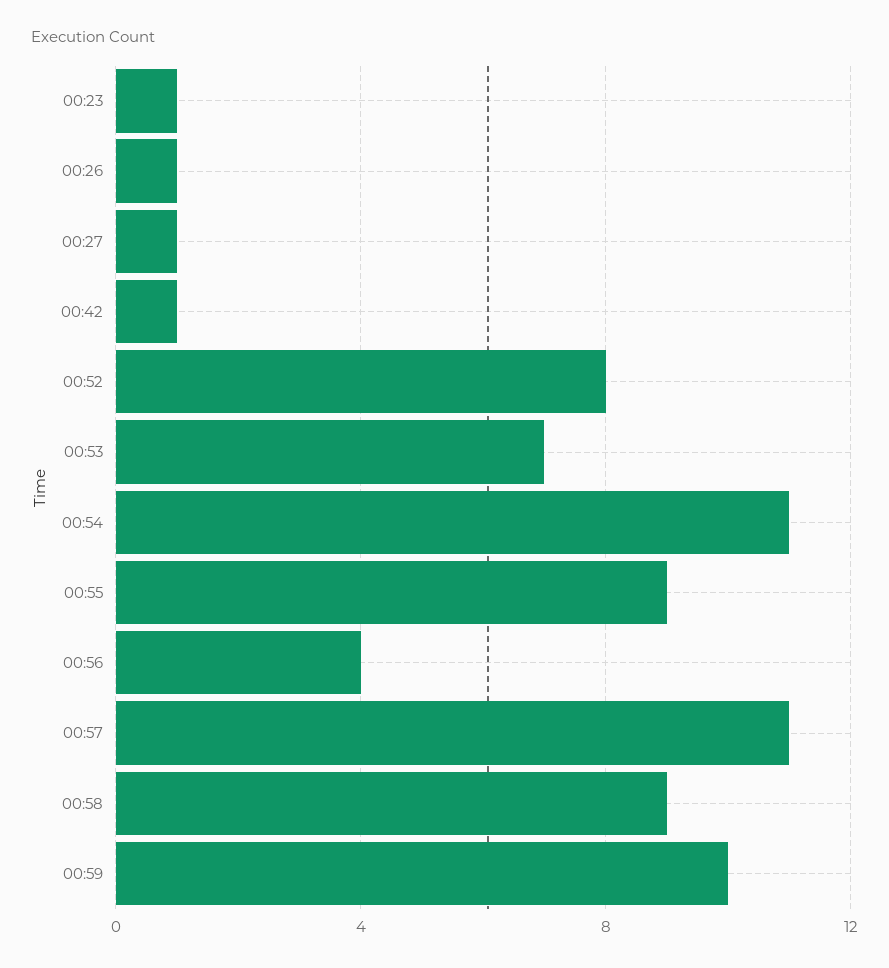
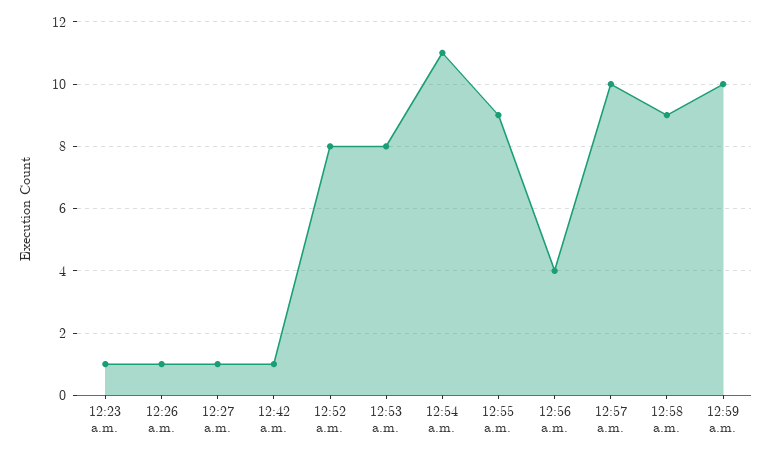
  {
    "00:23": 1,
    "00:26": 1,
    "00:27": 1,
    "00:42": 1,
    "00:52": 8,
-   "00:53": 7,
+   "00:53": 8,
    "00:54": 11,
    "00:55": 9,
    "00:56": 4,
-   "00:57": 11,
+   "00:57": 10,
    "00:58": 9,
    "00:59": 10
  }

